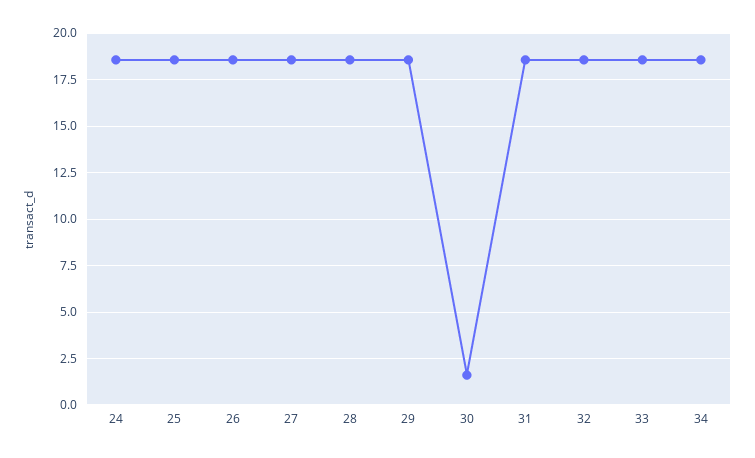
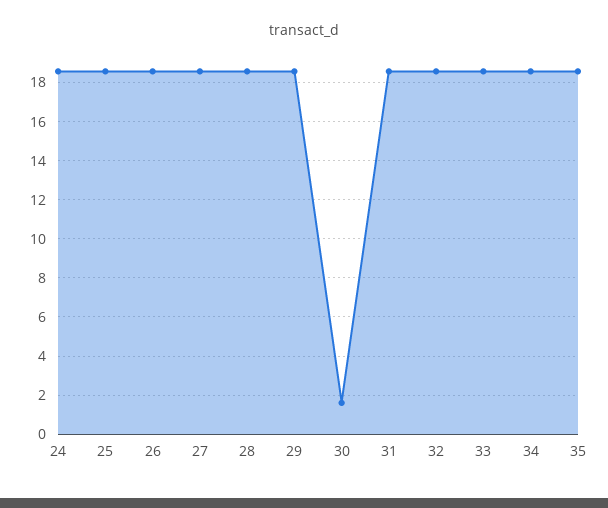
  {
    "24": 18.5,
    "25": 18.5,
    "26": 18.5,
    "27": 18.5,
    "28": 18.5,
    "29": 18.5,
    "30": 1.5,
    "31": 18.5,
    "32": 18.5,
    "33": 18.5,
-   "34": 18.5
+   "34": 18.5,
+   "35": 18.5
  }

